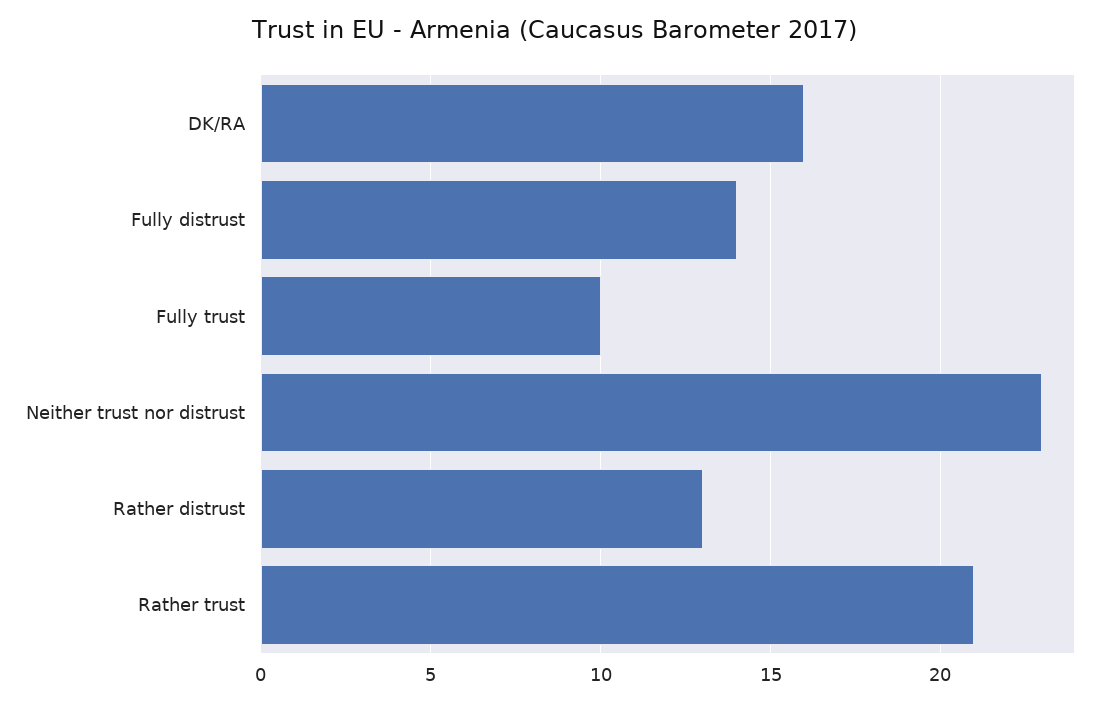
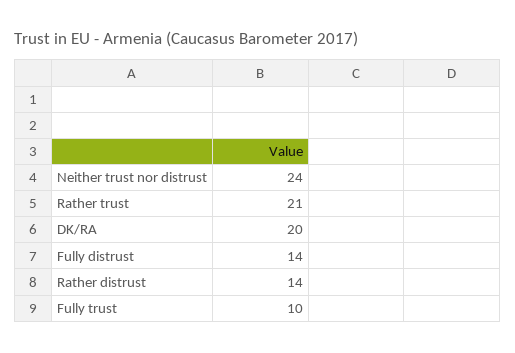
  {
-   "DK/RA": 16,
+   "DK/RA": 20,
    "Fully distrust": 14,
    "Fully trust": 10,
-   "Neither trust nor distrust": 23,
+   "Neither trust nor distrust": 24,
-   "Rather distrust": 13,
+   "Rather distrust": 14,
    "Rather trust": 21
  }

